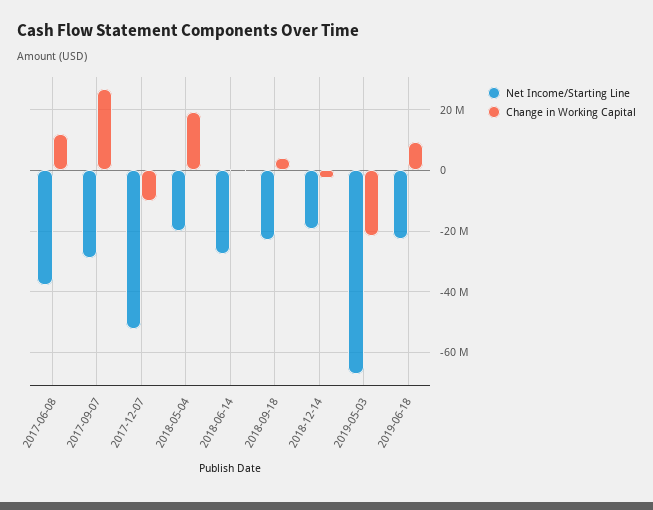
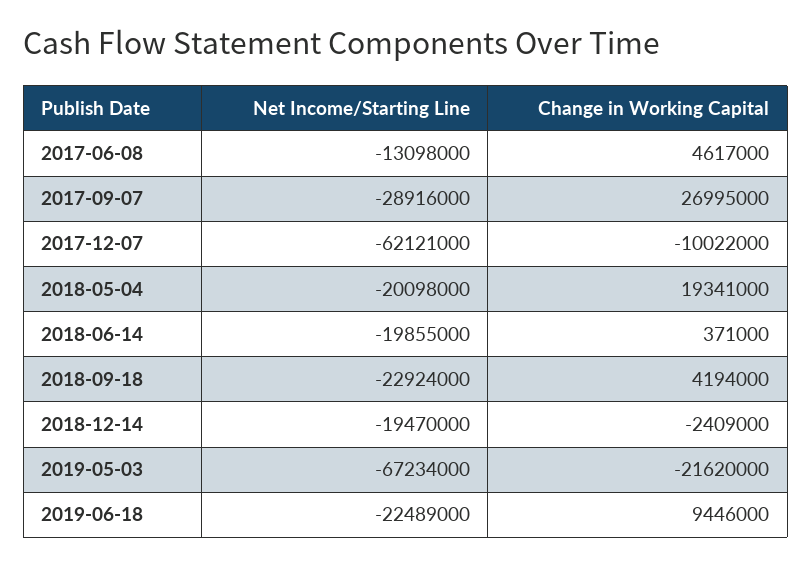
  {
    "Net Income/Starting Line": {
-     "2017-06-08": -38000000,
+     "2017-06-08": -13098000,
      "2017-09-07": -28916000,
-     "2017-12-07": -52000000,
+     "2017-12-07": -62121000,
      "2018-05-04": -20098000,
-     "2018-06-14": -28000000,
+     "2018-06-14": -19855000,
      "2018-09-18": -22924000,
      "2018-12-14": -19470000,
      "2019-05-03": -67234000,
      "2019-06-18": -22489000
    },
    "Change in Working Capital": {
-     "2017-06-08": 12000000,
+     "2017-06-08": 4617000,
      "2017-09-07": 26995000,
      "2017-12-07": -10022000,
      "2018-05-04": 19341000,
      "2018-06-14": 371000,
      "2018-09-18": 4194000,
      "2018-12-14": -2409000,
      "2019-05-03": -21620000,
      "2019-06-18": 9446000
    }
  }

